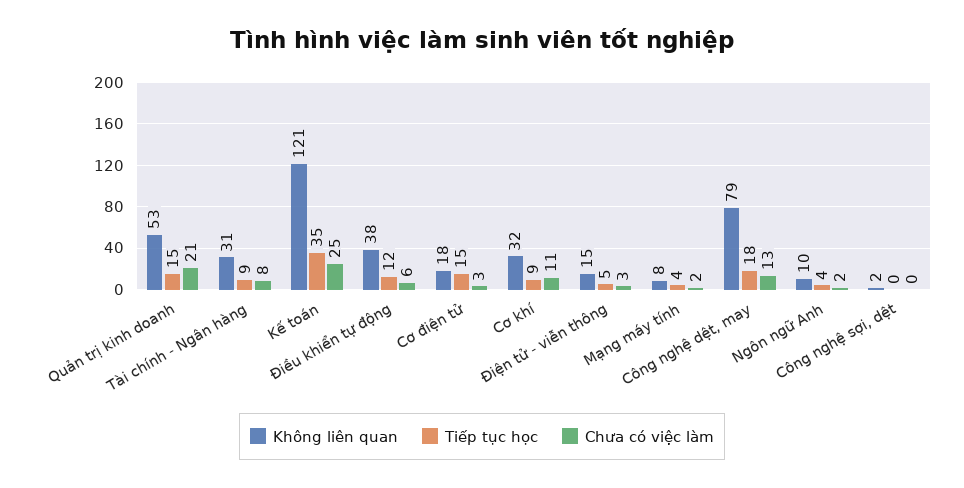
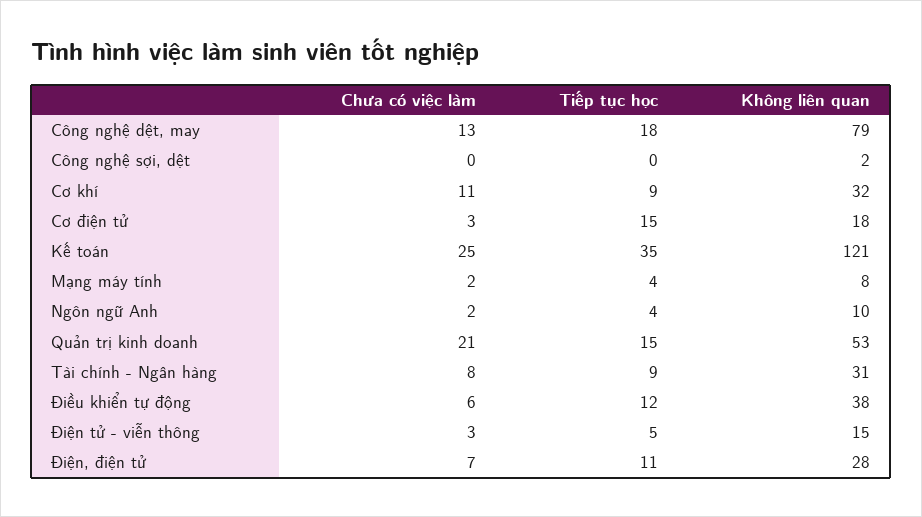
  {
    "Không liên quan": {
      "Quản trị kinh doanh": 53,
      "Tài chính - Ngân hàng": 31,
      "Kế toán": 121,
      "Điều khiển tự động": 38,
      "Cơ điện tử": 18,
      "Cơ khí": 32,
      "Điện tử - viễn thông": 15,
      "Mạng máy tính": 8,
      "Công nghệ dệt, may": 79,
      "Ngôn ngữ Anh": 10,
-     "Công nghệ sợi, dệt": 2
+     "Công nghệ sợi, dệt": 2,
+     "Điện, điện tử": 28
    },
    "Tiếp tục học": {
      "Quản trị kinh doanh": 15,
      "Tài chính - Ngân hàng": 9,
      "Kế toán": 35,
      "Điều khiển tự động": 12,
      "Cơ điện tử": 15,
      "Cơ khí": 9,
      "Điện tử - viễn thông": 5,
      "Mạng máy tính": 4,
      "Công nghệ dệt, may": 18,
      "Ngôn ngữ Anh": 4,
-     "Công nghệ sợi, dệt": 0
+     "Công nghệ sợi, dệt": 0,
+     "Điện, điện tử": 11
    },
    "Chưa có việc làm": {
      "Quản trị kinh doanh": 21,
      "Tài chính - Ngân hàng": 8,
      "Kế toán": 25,
      "Điều khiển tự động": 6,
      "Cơ điện tử": 3,
      "Cơ khí": 11,
      "Điện tử - viễn thông": 3,
      "Mạng máy tính": 2,
      "Công nghệ dệt, may": 13,
      "Ngôn ngữ Anh": 2,
-     "Công nghệ sợi, dệt": 0
+     "Công nghệ sợi, dệt": 0,
+     "Điện, điện tử": 7
    }
  }

